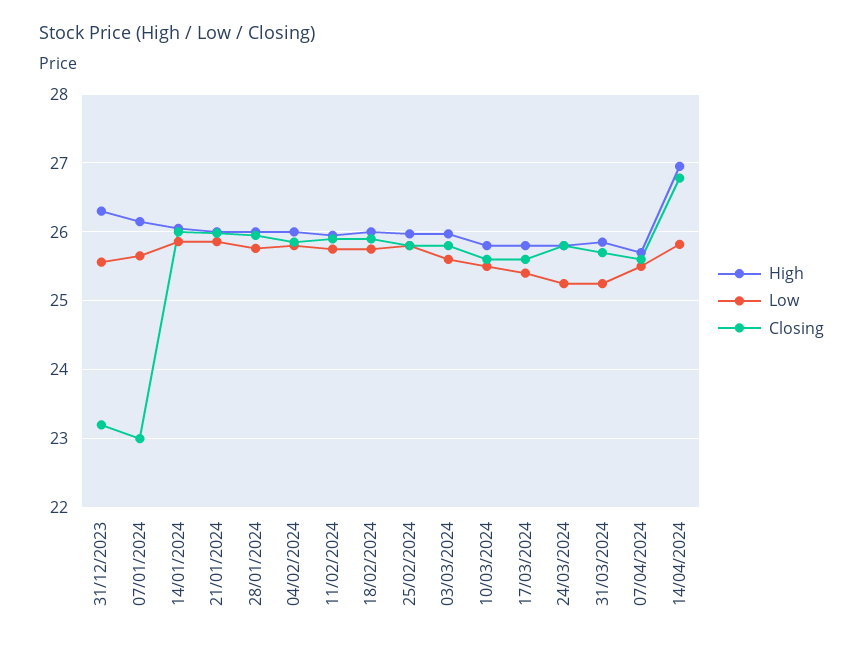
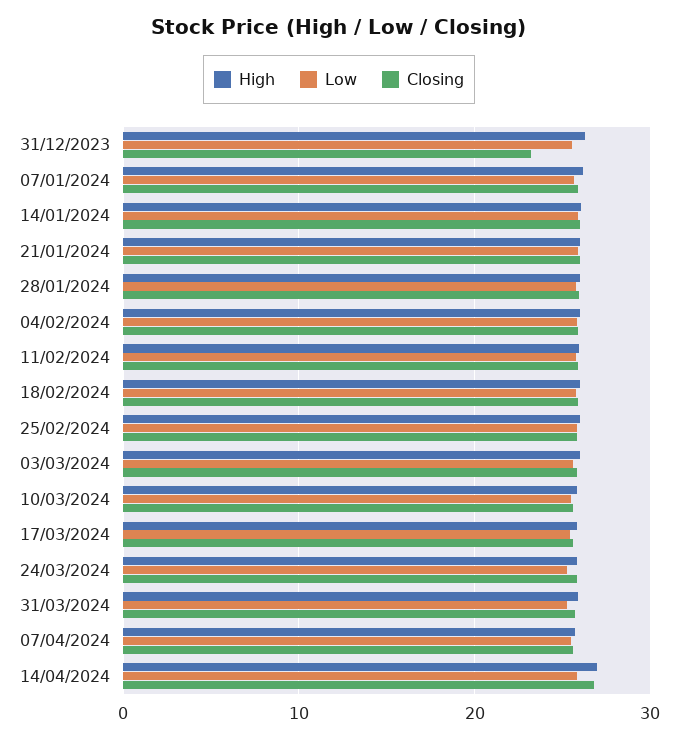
  {
    "High": {
      "31/12/2023": 26.3,
      "07/01/2024": 26.2,
      "14/01/2024": 26.1,
      "21/01/2024": 26,
      "28/01/2024": 26,
      "04/02/2024": 26,
      "11/02/2024": 26,
      "18/02/2024": 26,
      "25/02/2024": 26,
      "03/03/2024": 26,
      "10/03/2024": 25.8,
      "17/03/2024": 25.8,
      "24/03/2024": 25.8,
      "31/03/2024": 25.9,
      "07/04/2024": 25.7,
      "14/04/2024": 27
    },
    "Low": {
      "31/12/2023": 25.6,
      "07/01/2024": 25.7,
      "14/01/2024": 25.9,
      "21/01/2024": 25.9,
      "28/01/2024": 25.8,
      "04/02/2024": 25.8,
      "11/02/2024": 25.8,
      "18/02/2024": 25.8,
      "25/02/2024": 25.8,
      "03/03/2024": 25.6,
      "10/03/2024": 25.5,
      "17/03/2024": 25.4,
      "24/03/2024": 25.3,
      "31/03/2024": 25.3,
      "07/04/2024": 25.5,
      "14/04/2024": 25.8
    },
    "Closing": {
      "31/12/2023": 23.2,
-     "07/01/2024": 23,
+     "07/01/2024": 26,
      "14/01/2024": 26,
      "21/01/2024": 26,
      "28/01/2024": 26,
      "04/02/2024": 25.9,
      "11/02/2024": 25.9,
      "18/02/2024": 25.9,
      "25/02/2024": 25.8,
      "03/03/2024": 25.8,
      "10/03/2024": 25.6,
      "17/03/2024": 25.6,
      "24/03/2024": 25.8,
      "31/03/2024": 25.7,
      "07/04/2024": 25.6,
      "14/04/2024": 26.8
    }
  }

